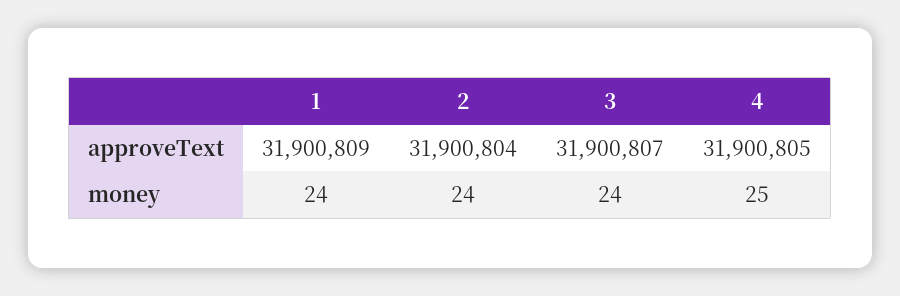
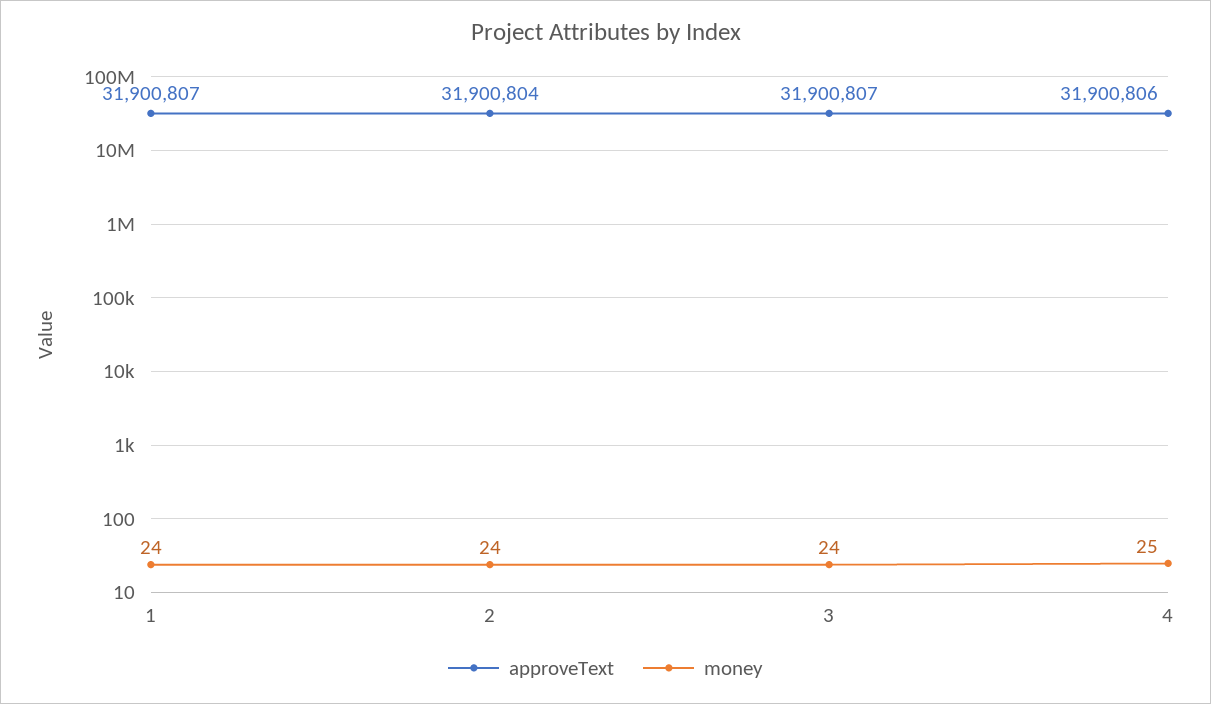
  {
    "approveText": {
-     "1": 31900809,
+     "1": 31900807,
      "2": 31900804,
      "3": 31900807,
-     "4": 31900805
+     "4": 31900806
    },
    "money": {
      "1": 24,
      "2": 24,
      "3": 24,
      "4": 25
    }
  }

